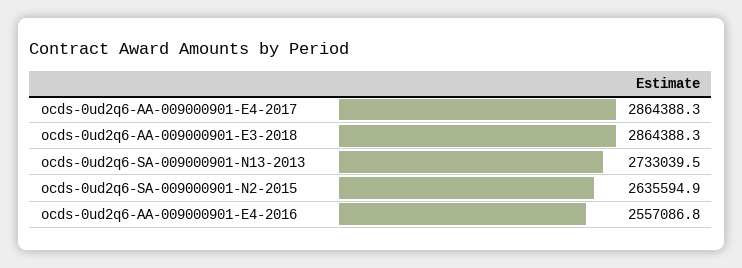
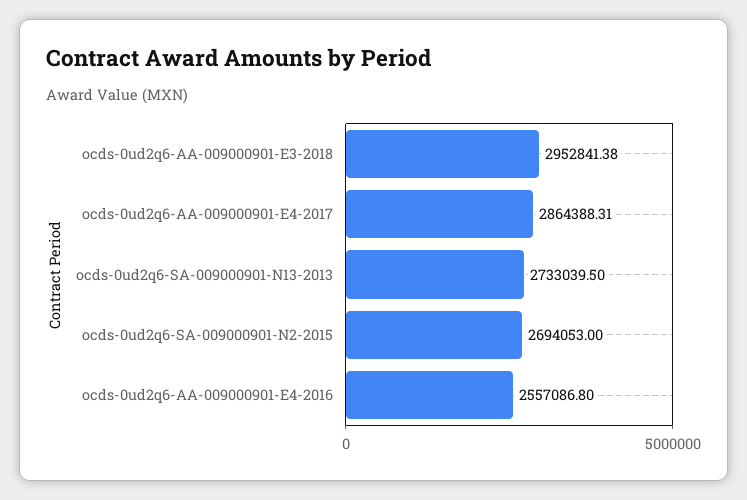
  {
    "ocds-0ud2q6-AA-009000901-E4-2017": 2864388.31,
-   "ocds-0ud2q6-AA-009000901-E3-2018": 2864388.3,
+   "ocds-0ud2q6-AA-009000901-E3-2018": 2952841.38,
    "ocds-0ud2q6-SA-009000901-N13-2013": 2733039.5,
-   "ocds-0ud2q6-SA-009000901-N2-2015": 2635594.9,
+   "ocds-0ud2q6-SA-009000901-N2-2015": 2694053,
    "ocds-0ud2q6-AA-009000901-E4-2016": 2557086.8
  }

